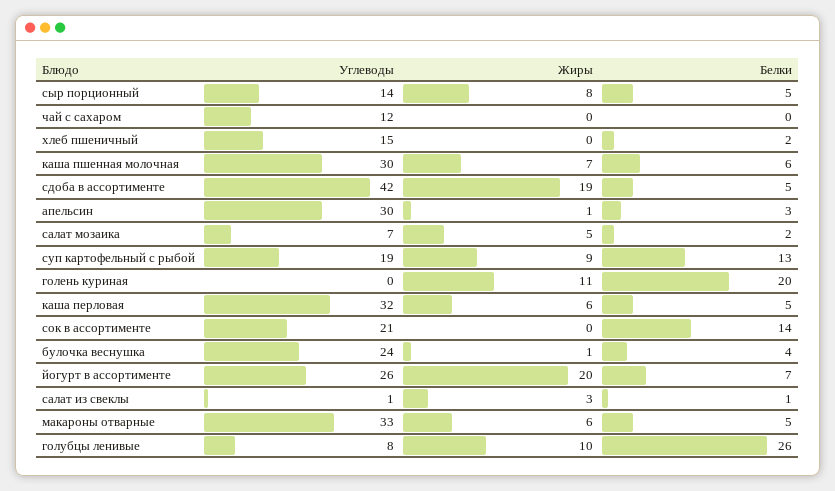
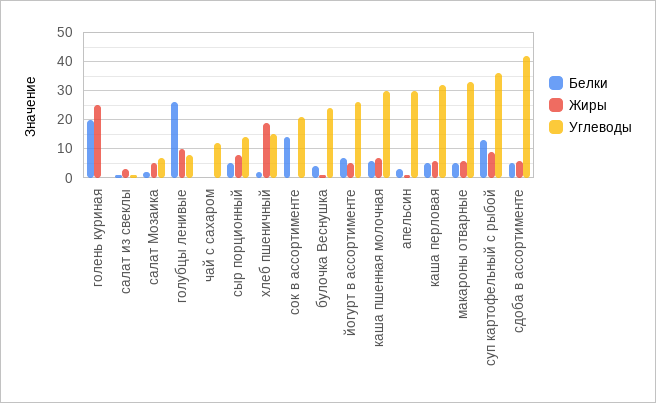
  {
    "Углеводы": {
      "сыр порционный": 14,
      "чай с сахаром": 12,
      "хлеб пшеничный": 15,
      "каша пшенная молочная": 30,
      "сдоба в ассортименте": 42,
      "апельсин": 30,
      "салат мозаика": 7,
-     "суп картофельный с рыбой": 19,
+     "суп картофельный с рыбой": 35,
      "голень куриная": 0,
      "каша перловая": 32,
      "сок в ассортименте": 21,
      "булочка веснушка": 24,
      "йогурт в ассортименте": 26,
      "салат из свеклы": 1,
      "макароны отварные": 33,
      "голубцы ленивые": 8
    },
    "Жиры": {
      "сыр порционный": 8,
      "чай с сахаром": 0,
-     "хлеб пшеничный": 0,
+     "хлеб пшеничный": 20,
      "каша пшенная молочная": 7,
-     "сдоба в ассортименте": 19,
+     "сдоба в ассортименте": 5,
      "апельсин": 1,
      "салат мозаика": 5,
      "суп картофельный с рыбой": 9,
-     "голень куриная": 11,
+     "голень куриная": 25,
      "каша перловая": 6,
      "сок в ассортименте": 0,
      "булочка веснушка": 1,
-     "йогурт в ассортименте": 20,
+     "йогурт в ассортименте": 5,
      "салат из свеклы": 3,
      "макароны отварные": 6,
      "голубцы ленивые": 10
    },
    "Белки": {
      "сыр порционный": 5,
      "чай с сахаром": 0,
      "хлеб пшеничный": 2,
      "каша пшенная молочная": 6,
      "сдоба в ассортименте": 5,
      "апельсин": 3,
      "салат мозаика": 2,
      "суп картофельный с рыбой": 13,
      "голень куриная": 20,
      "каша перловая": 5,
      "сок в ассортименте": 14,
      "булочка веснушка": 4,
      "йогурт в ассортименте": 7,
      "салат из свеклы": 1,
      "макароны отварные": 5,
      "голубцы ленивые": 26
    }
  }

